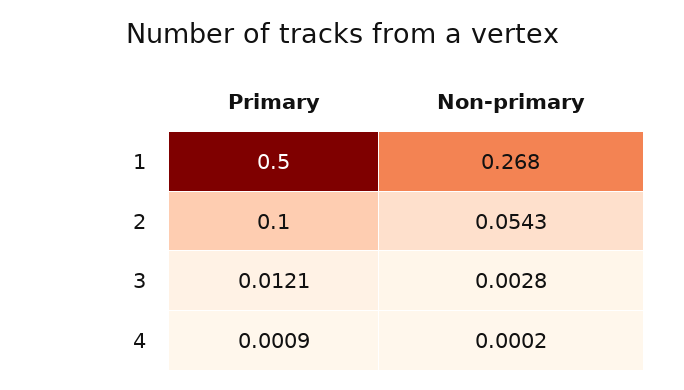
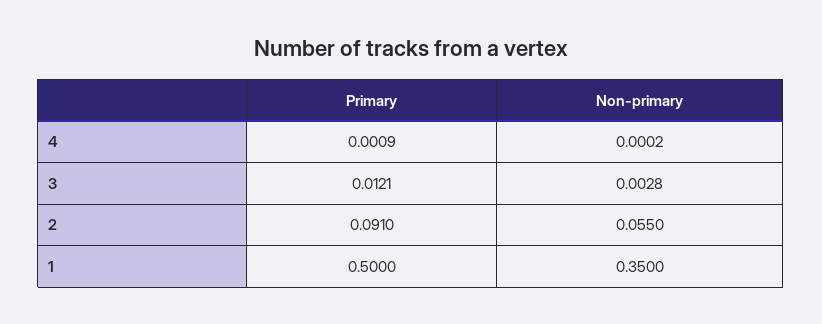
  {
    "Primary": {
      "1": 0.5,
-     "2": 0.1,
+     "2": 0.091,
      "3": 0.0121,
      "4": 0.0009
    },
    "Non-primary": {
-     "1": 0.268,
+     "1": 0.35,
-     "2": 0.0543,
+     "2": 0.055,
      "3": 0.0028,
      "4": 0.0002
    }
  }

